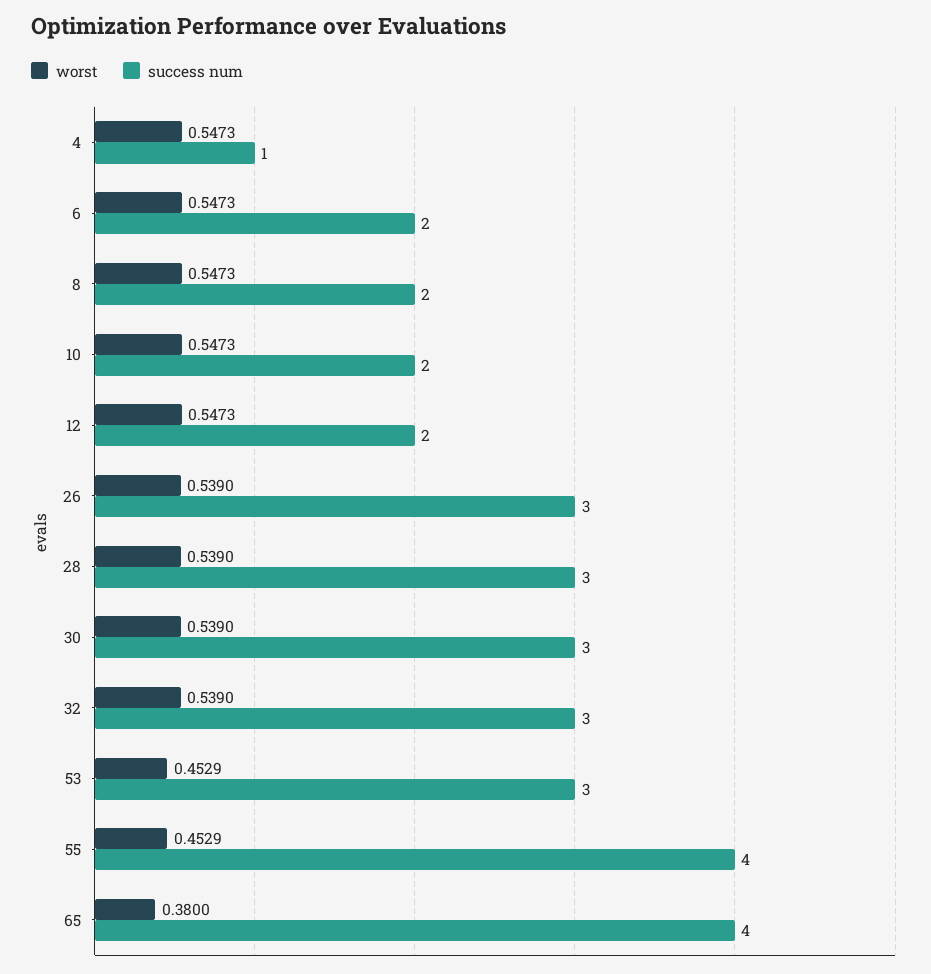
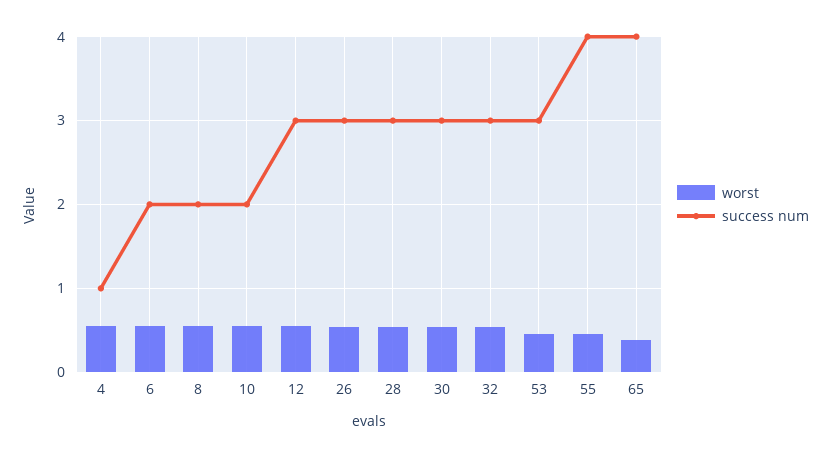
  {
    "worst": {
      "4": 0.5473,
      "6": 0.5473,
      "8": 0.5473,
      "10": 0.5473,
      "12": 0.5473,
      "26": 0.539,
      "28": 0.539,
      "30": 0.539,
      "32": 0.539,
      "53": 0.4529,
      "55": 0.4529,
      "65": 0.38
    },
    "success num": {
      "4": 1,
      "6": 2,
      "8": 2,
      "10": 2,
-     "12": 2,
+     "12": 3,
      "26": 3,
      "28": 3,
      "30": 3,
      "32": 3,
      "53": 3,
      "55": 4,
      "65": 4
    }
  }

